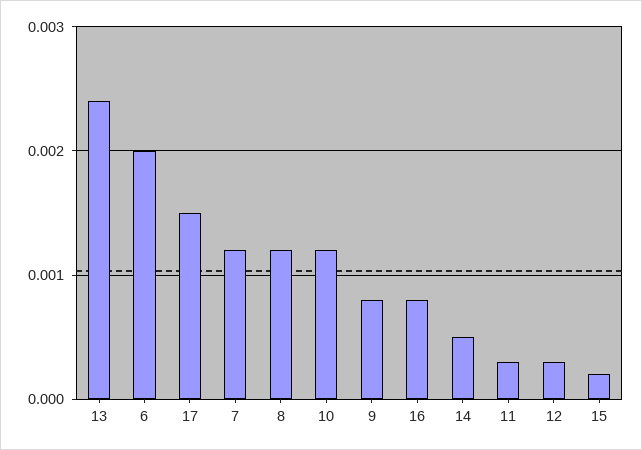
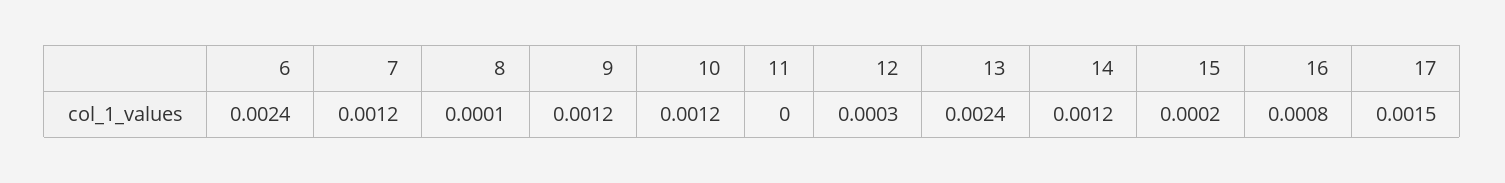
  {
    "13": 0.0024,
-   "6": 0.002,
+   "6": 0.0024,
    "17": 0.0015,
    "7": 0.0012,
-   "8": 0.0012,
+   "8": 0.0001,
    "10": 0.0012,
-   "9": 0.0008,
+   "9": 0.0012,
    "16": 0.0008,
-   "14": 0.0005,
+   "14": 0.0012,
-   "11": 0.0003,
+   "11": 0,
    "12": 0.0003,
    "15": 0.0002
  }

